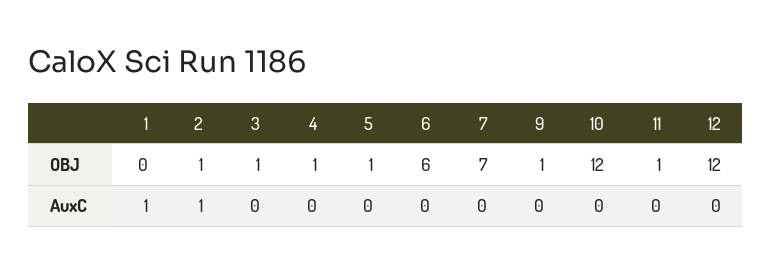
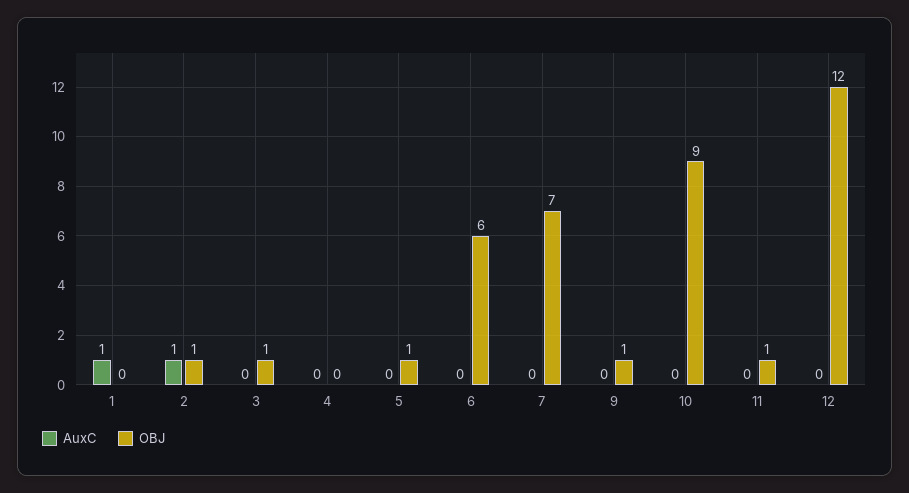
  {
    "OBJ": {
      "1": 0,
      "2": 1,
      "3": 1,
-     "4": 1,
+     "4": 0,
      "5": 1,
      "6": 6,
      "7": 7,
      "9": 1,
-     "10": 12,
+     "10": 9,
      "11": 1,
      "12": 12
    },
    "AuxC": {
      "1": 1,
      "2": 1,
      "3": 0,
      "4": 0,
      "5": 0,
      "6": 0,
      "7": 0,
      "9": 0,
      "10": 0,
      "11": 0,
      "12": 0
    }
  }

